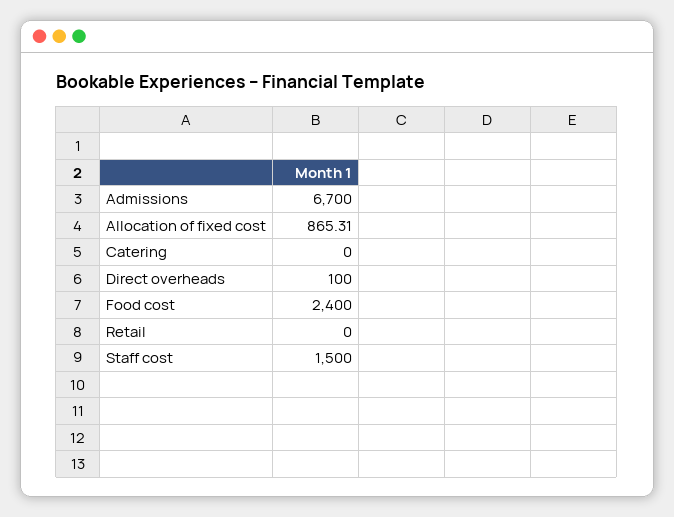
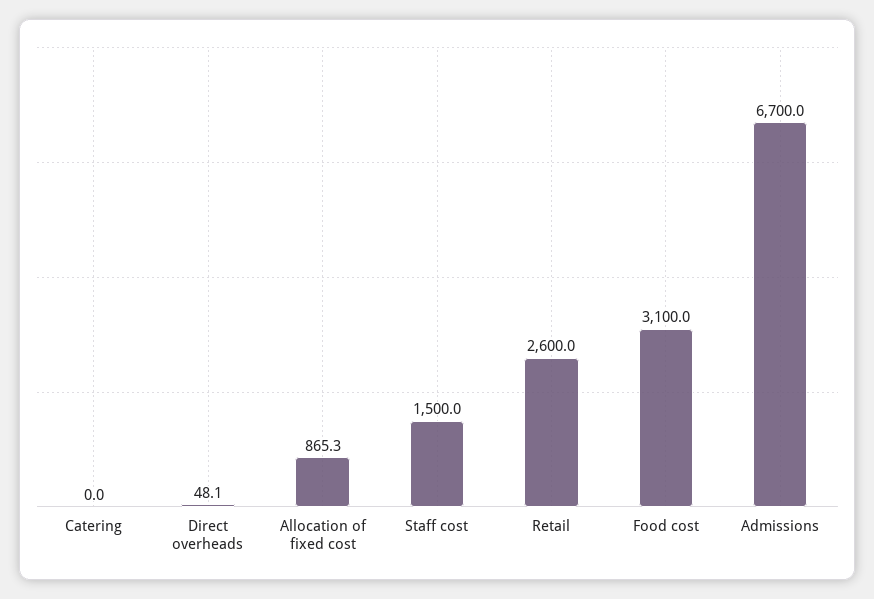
  {
    "Admissions": 6700,
    "Allocation of fixed cost": 865.31,
    "Catering": 0,
-   "Direct overheads": 100,
+   "Direct overheads": 48.1,
-   "Food cost": 2400,
+   "Food cost": 3100,
-   "Retail": 0,
+   "Retail": 2600,
    "Staff cost": 1500
  }

